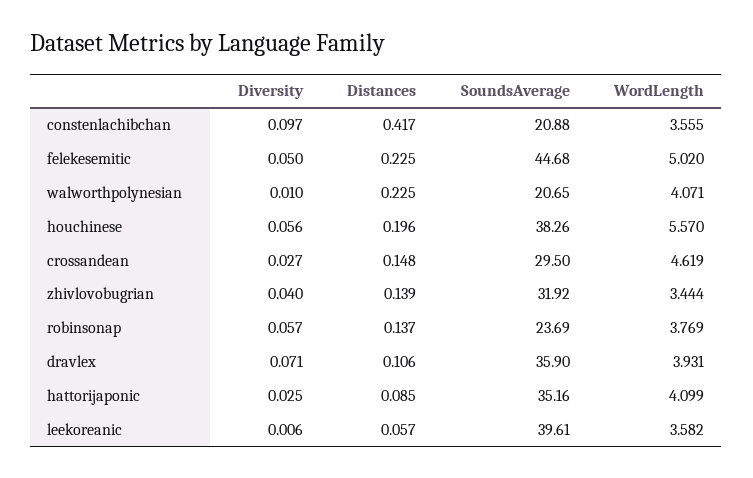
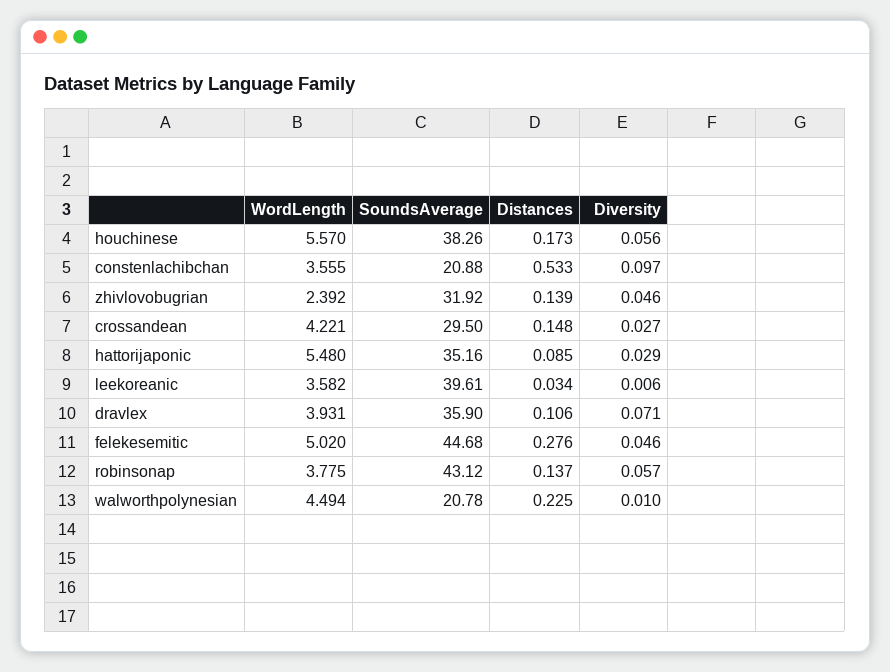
  {
    "Diversity": {
      "constenlachibchan": 0.097,
-     "felekesemitic": 0.05,
+     "felekesemitic": 0.046,
      "walworthpolynesian": 0.01,
      "houchinese": 0.056,
      "crossandean": 0.027,
-     "zhivlovobugrian": 0.04,
+     "zhivlovobugrian": 0.046,
      "robinsonap": 0.057,
      "dravlex": 0.071,
-     "hattorijaponic": 0.025,
+     "hattorijaponic": 0.029,
      "leekoreanic": 0.006
    },
    "Distances": {
-     "constenlachibchan": 0.417,
+     "constenlachibchan": 0.533,
-     "felekesemitic": 0.225,
+     "felekesemitic": 0.276,
      "walworthpolynesian": 0.225,
-     "houchinese": 0.196,
+     "houchinese": 0.173,
      "crossandean": 0.148,
      "zhivlovobugrian": 0.139,
      "robinsonap": 0.137,
      "dravlex": 0.106,
      "hattorijaponic": 0.085,
-     "leekoreanic": 0.057
+     "leekoreanic": 0.034
    },
    "SoundsAverage": {
      "constenlachibchan": 20.88,
      "felekesemitic": 44.68,
-     "walworthpolynesian": 20.65,
+     "walworthpolynesian": 20.78,
      "houchinese": 38.26,
      "crossandean": 29.5,
      "zhivlovobugrian": 31.92,
-     "robinsonap": 23.69,
+     "robinsonap": 43.12,
      "dravlex": 35.9,
      "hattorijaponic": 35.16,
      "leekoreanic": 39.61
    },
    "WordLength": {
      "constenlachibchan": 3.555,
      "felekesemitic": 5.02,
-     "walworthpolynesian": 4.071,
+     "walworthpolynesian": 4.494,
      "houchinese": 5.57,
-     "crossandean": 4.619,
+     "crossandean": 4.221,
-     "zhivlovobugrian": 3.444,
+     "zhivlovobugrian": 2.392,
-     "robinsonap": 3.769,
+     "robinsonap": 3.775,
      "dravlex": 3.931,
-     "hattorijaponic": 4.099,
+     "hattorijaponic": 5.48,
      "leekoreanic": 3.582
    }
  }

